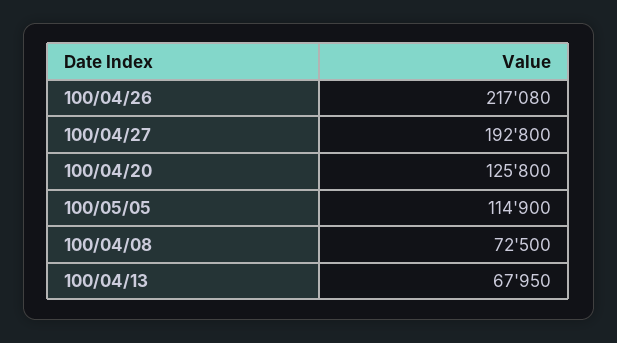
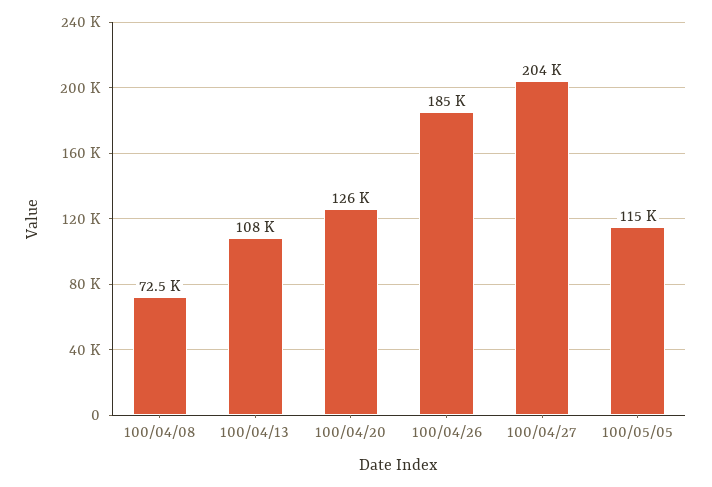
  {
-   "100/04/26": 217080,
+   "100/04/26": 185000,
-   "100/04/27": 192800,
+   "100/04/27": 204000,
    "100/04/20": 125800,
    "100/05/05": 114900,
    "100/04/08": 72500,
-   "100/04/13": 67950
+   "100/04/13": 108000
  }

